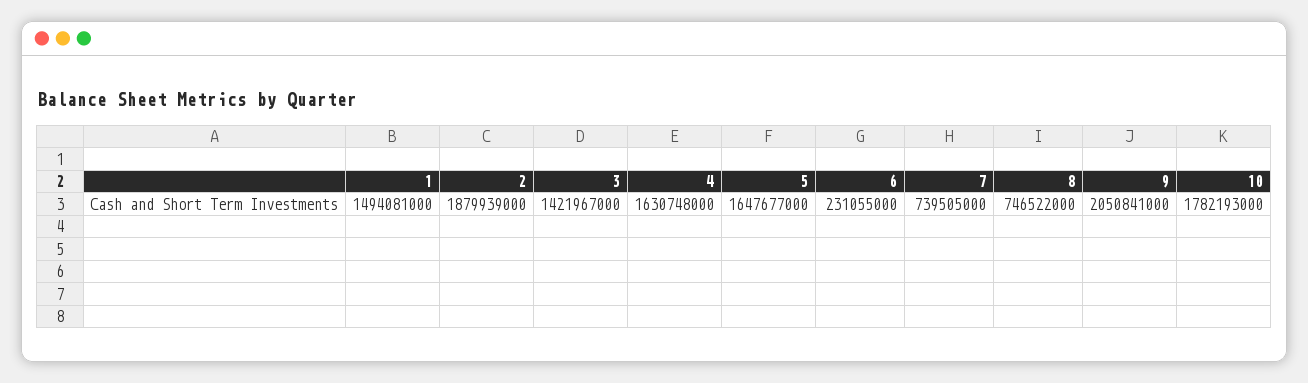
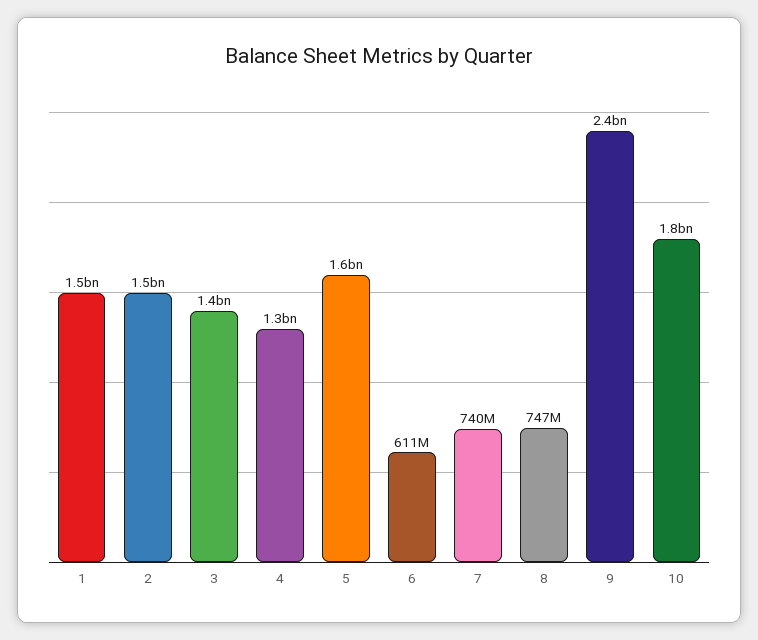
  {
    "1": 1494081000,
-   "2": 1879939000,
+   "2": 1500000000,
    "3": 1421967000,
-   "4": 1630748000,
+   "4": 1300000000,
    "5": 1647677000,
-   "6": 231055000,
+   "6": 611000000,
    "7": 739505000,
    "8": 746522000,
-   "9": 2050841000,
+   "9": 2400000000,
    "10": 1782193000
  }

